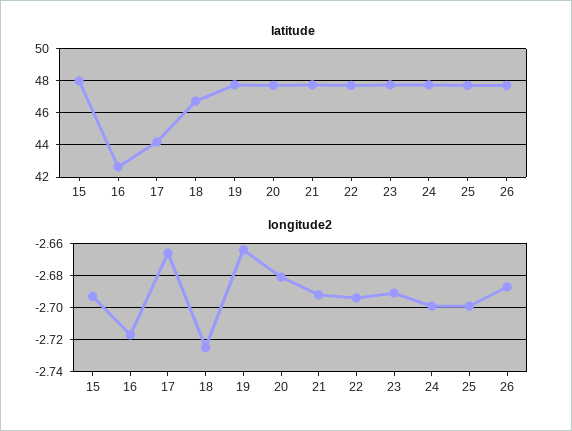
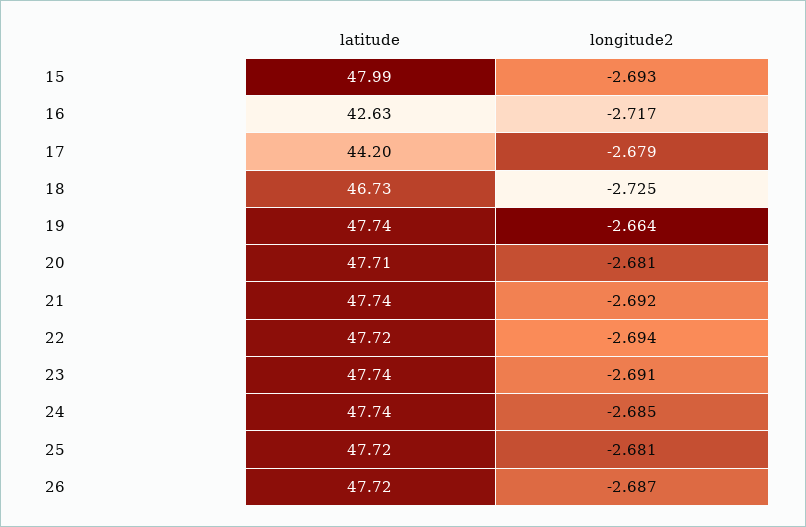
  {
    "latitude": {
      "15": 47.99,
      "16": 42.63,
      "17": 44.2,
      "18": 46.73,
      "19": 47.74,
      "20": 47.71,
      "21": 47.74,
      "22": 47.72,
      "23": 47.74,
      "24": 47.74,
      "25": 47.72,
      "26": 47.72
    },
    "longitude2": {
      "15": -2.693,
      "16": -2.717,
-     "17": -2.665,
+     "17": -2.679,
      "18": -2.725,
      "19": -2.664,
      "20": -2.681,
      "21": -2.692,
      "22": -2.694,
      "23": -2.691,
-     "24": -2.7,
+     "24": -2.685,
-     "25": -2.7,
+     "25": -2.681,
      "26": -2.687
    }
  }

